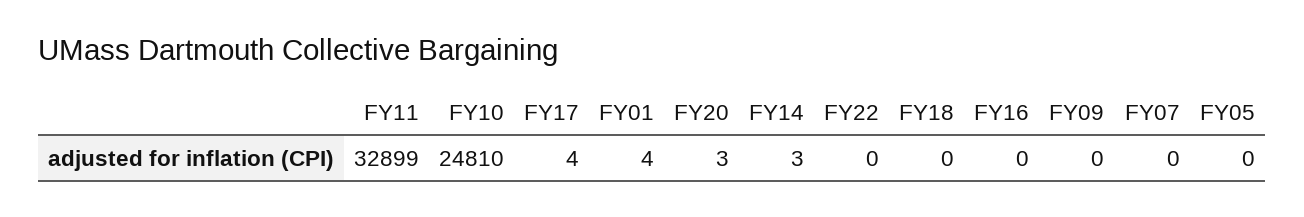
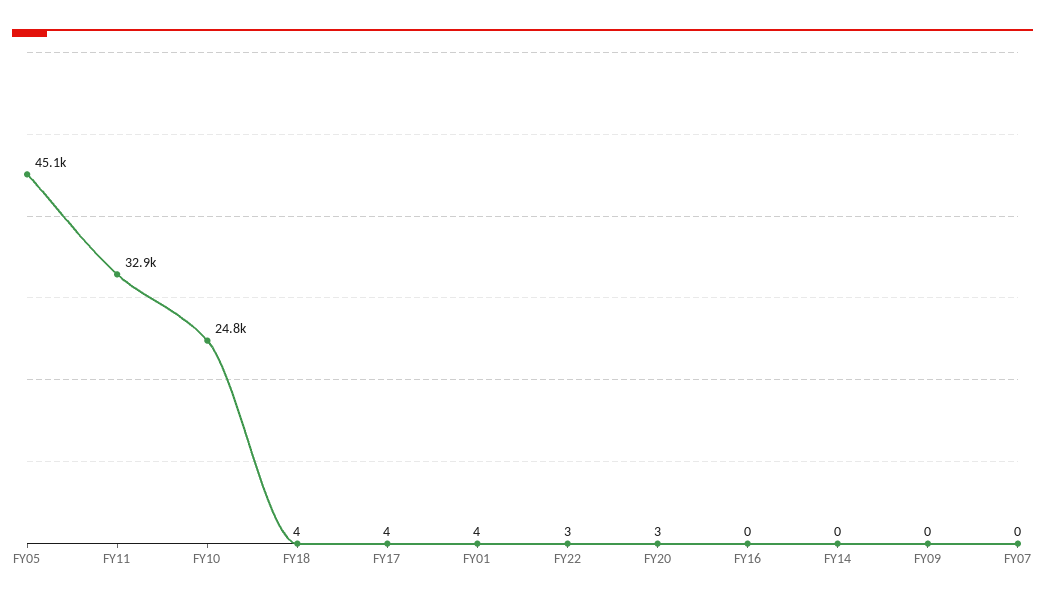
  {
    "FY11": 32899,
    "FY10": 24810,
    "FY17": 4,
    "FY01": 4,
    "FY20": 3,
-   "FY14": 3,
+   "FY14": 0,
-   "FY22": 0,
+   "FY22": 3,
-   "FY18": 0,
+   "FY18": 4,
    "FY16": 0,
    "FY09": 0,
    "FY07": 0,
-   "FY05": 0
+   "FY05": 45100
  }

